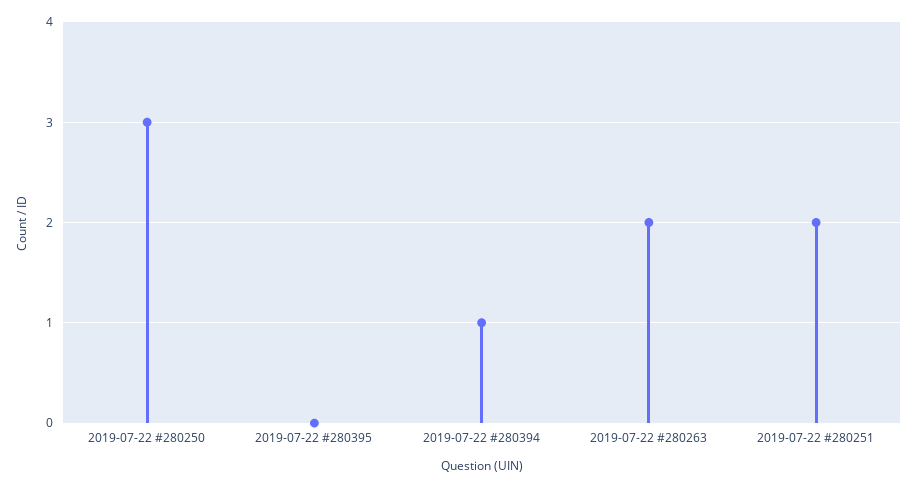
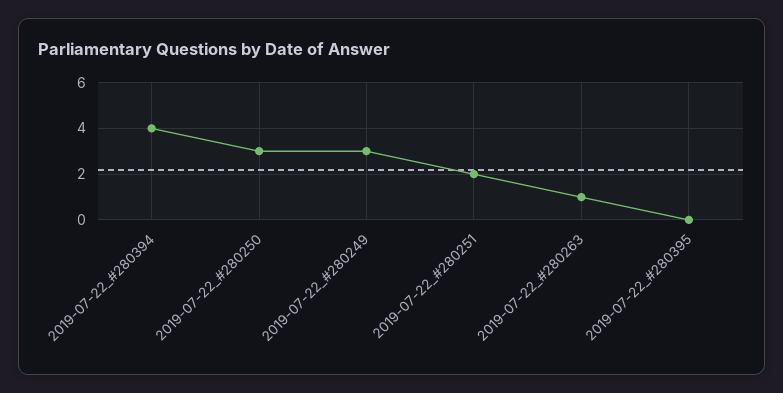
  {
    "2019-07-22 #280250": 3,
    "2019-07-22 #280395": 0,
-   "2019-07-22 #280394": 1,
+   "2019-07-22 #280394": 4,
-   "2019-07-22 #280263": 2,
+   "2019-07-22 #280263": 1,
-   "2019-07-22 #280251": 2
+   "2019-07-22 #280251": 2,
+   "2019-07-22_#280249": 3
  }

